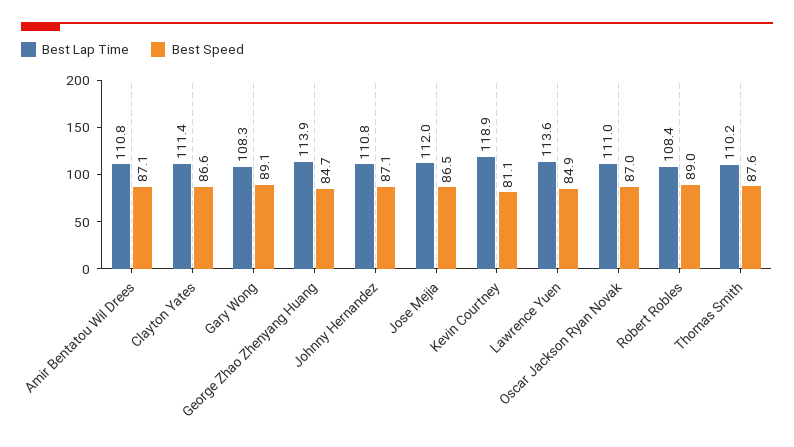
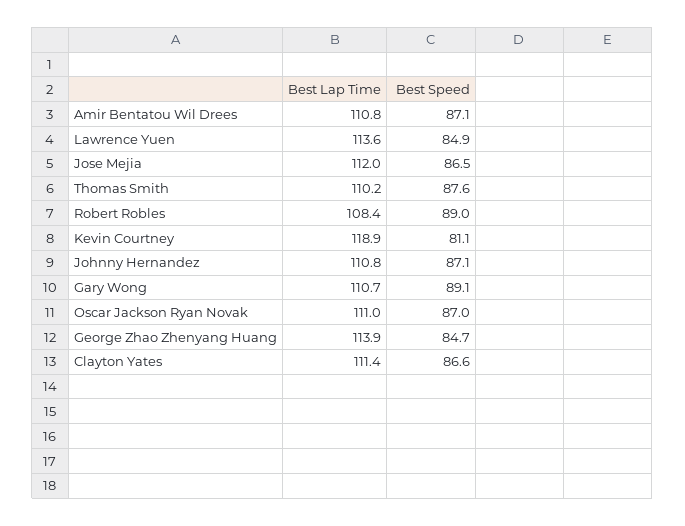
  {
    "Best Lap Time": {
      "Amir Bentatou Wil Drees": 110.8,
      "Clayton Yates": 111.4,
-     "Gary Wong": 108.3,
+     "Gary Wong": 110.7,
      "George Zhao Zhenyang Huang": 113.9,
      "Johnny Hernandez": 110.8,
      "Jose Mejia": 112,
      "Kevin Courtney": 118.9,
      "Lawrence Yuen": 113.6,
      "Oscar Jackson Ryan Novak": 111,
      "Robert Robles": 108.4,
      "Thomas Smith": 110.2
    },
    "Best Speed": {
      "Amir Bentatou Wil Drees": 87.1,
      "Clayton Yates": 86.6,
      "Gary Wong": 89.1,
      "George Zhao Zhenyang Huang": 84.7,
      "Johnny Hernandez": 87.1,
      "Jose Mejia": 86.5,
      "Kevin Courtney": 81.1,
      "Lawrence Yuen": 84.9,
      "Oscar Jackson Ryan Novak": 87,
      "Robert Robles": 89,
      "Thomas Smith": 87.6
    }
  }

